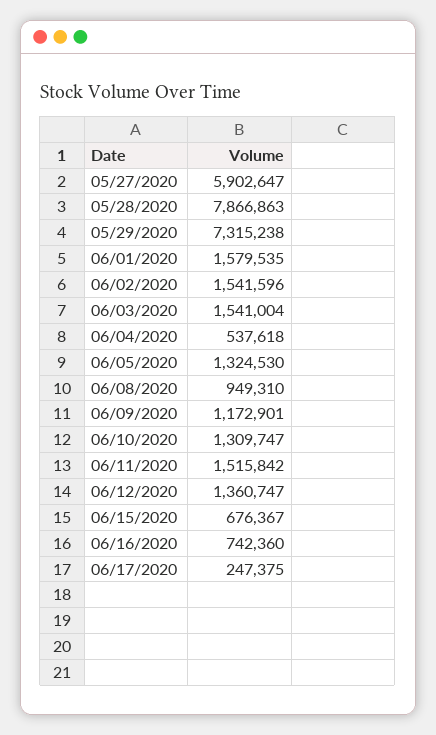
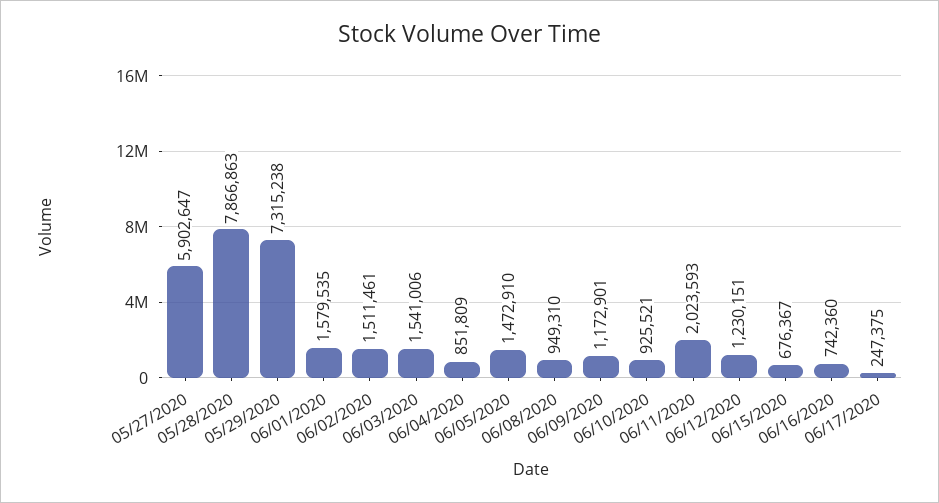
  {
    "05/27/2020": 5902647,
    "05/28/2020": 7866863,
    "05/29/2020": 7315238,
    "06/01/2020": 1579535,
-   "06/02/2020": 1541596,
+   "06/02/2020": 1511461,
-   "06/03/2020": 1541004,
+   "06/03/2020": 1541006,
-   "06/04/2020": 537618,
+   "06/04/2020": 851809,
-   "06/05/2020": 1324530,
+   "06/05/2020": 1472910,
    "06/08/2020": 949310,
    "06/09/2020": 1172901,
-   "06/10/2020": 1309747,
+   "06/10/2020": 925521,
-   "06/11/2020": 1515842,
+   "06/11/2020": 2023593,
-   "06/12/2020": 1360747,
+   "06/12/2020": 1230151,
    "06/15/2020": 676367,
    "06/16/2020": 742360,
    "06/17/2020": 247375
  }

